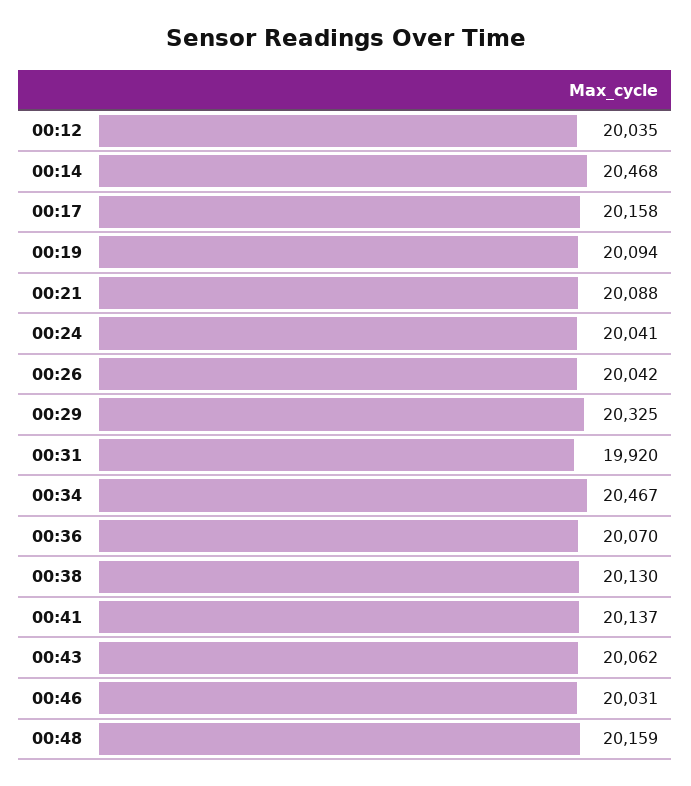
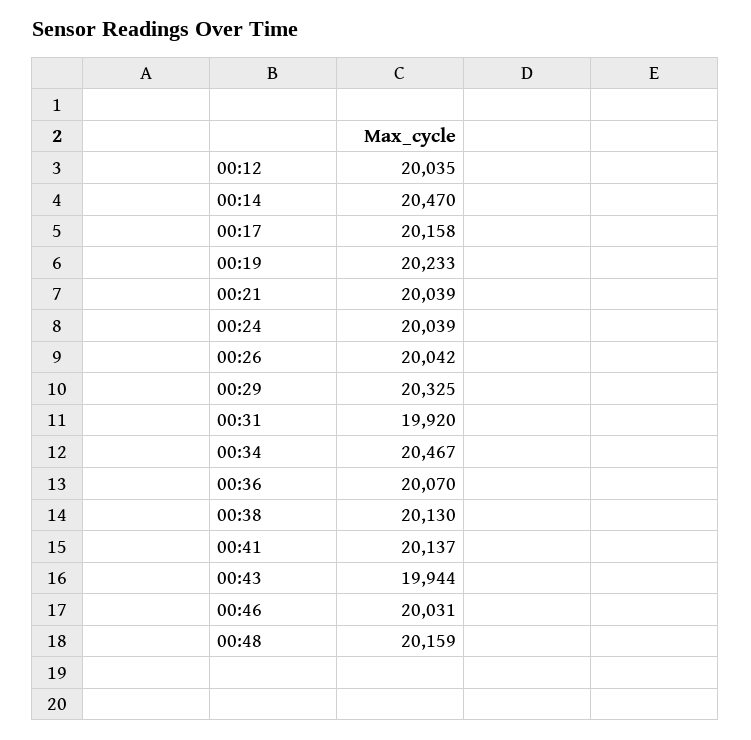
  {
    "00:12": 20035,
-   "00:14": 20468,
+   "00:14": 20470,
    "00:17": 20158,
-   "00:19": 20094,
+   "00:19": 20233,
-   "00:21": 20088,
+   "00:21": 20039,
-   "00:24": 20041,
+   "00:24": 20039,
    "00:26": 20042,
    "00:29": 20325,
    "00:31": 19920,
    "00:34": 20467,
    "00:36": 20070,
    "00:38": 20130,
    "00:41": 20137,
-   "00:43": 20062,
+   "00:43": 19944,
    "00:46": 20031,
    "00:48": 20159
  }

